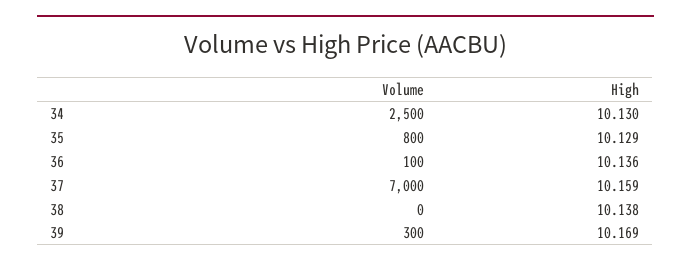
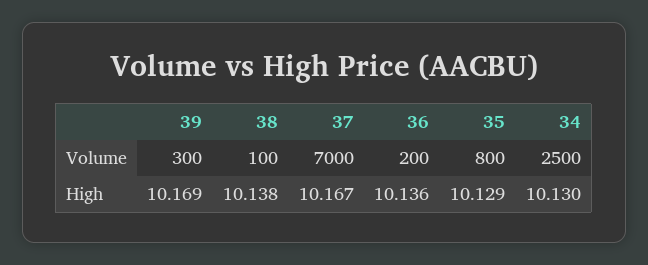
  {
    "Volume": {
      "34": 2500,
      "35": 800,
-     "36": 100,
+     "36": 200,
      "37": 7000,
-     "38": 0,
+     "38": 100,
      "39": 300
    },
    "High": {
      "34": 10.13,
      "35": 10.129,
      "36": 10.136,
-     "37": 10.159,
+     "37": 10.167,
      "38": 10.138,
      "39": 10.169
    }
  }

